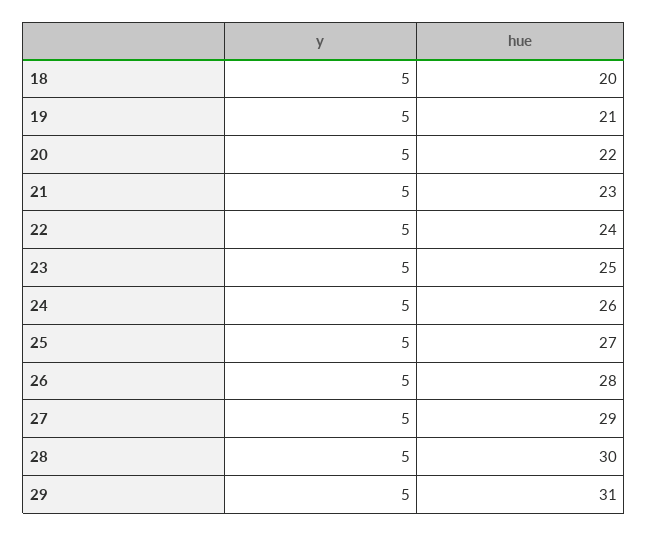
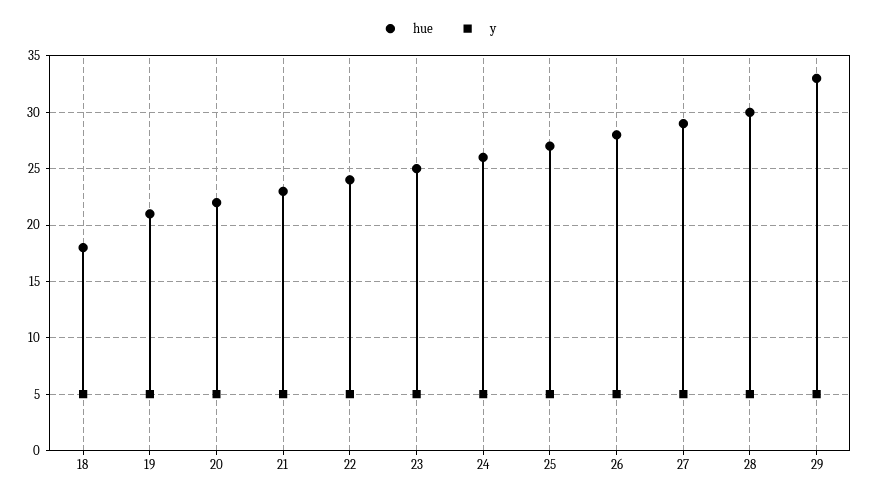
  {
    "y": {
      "18": 5,
      "19": 5,
      "20": 5,
      "21": 5,
      "22": 5,
      "23": 5,
      "24": 5,
      "25": 5,
      "26": 5,
      "27": 5,
      "28": 5,
      "29": 5
    },
    "hue": {
-     "18": 20,
+     "18": 18,
      "19": 21,
      "20": 22,
      "21": 23,
      "22": 24,
      "23": 25,
      "24": 26,
      "25": 27,
      "26": 28,
      "27": 29,
      "28": 30,
-     "29": 31
+     "29": 33
    }
  }

